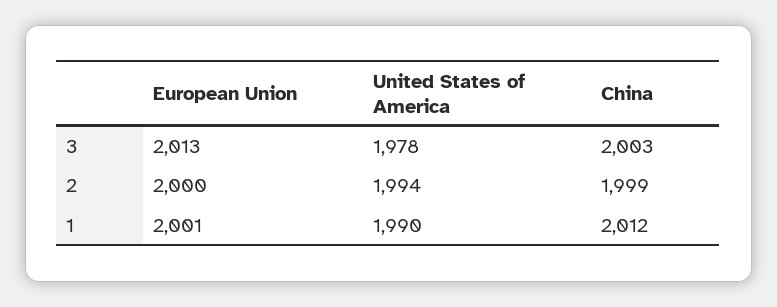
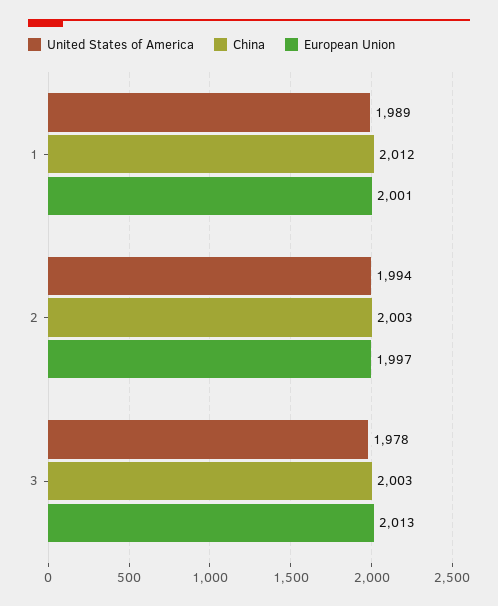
  {
    "European Union": {
      "3": 2013,
-     "2": 2000,
+     "2": 1997,
      "1": 2001
    },
    "United States of America": {
      "3": 1978,
      "2": 1994,
-     "1": 1990
+     "1": 1989
    },
    "China": {
      "3": 2003,
-     "2": 1999,
+     "2": 2003,
      "1": 2012
    }
  }

